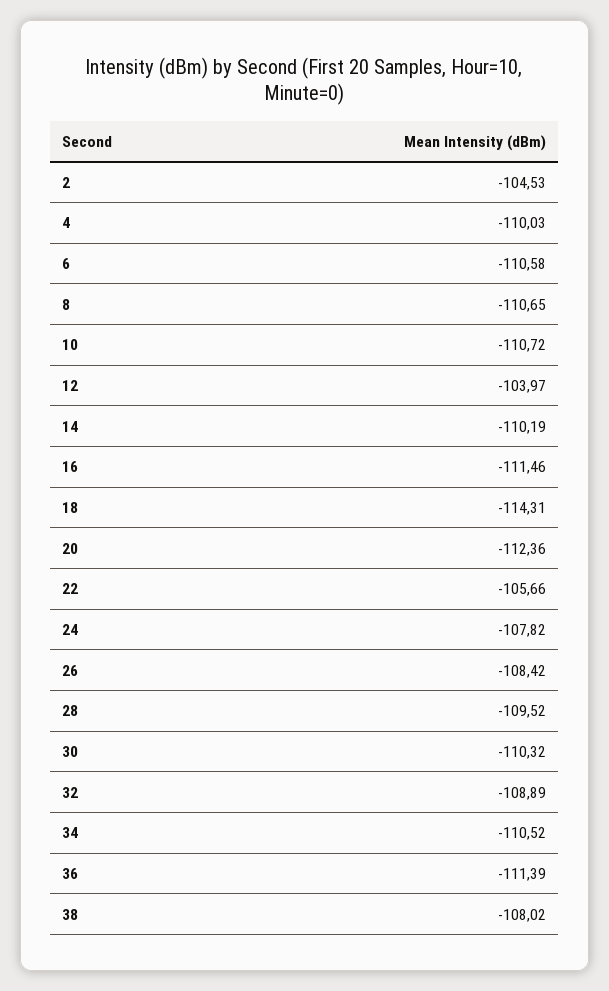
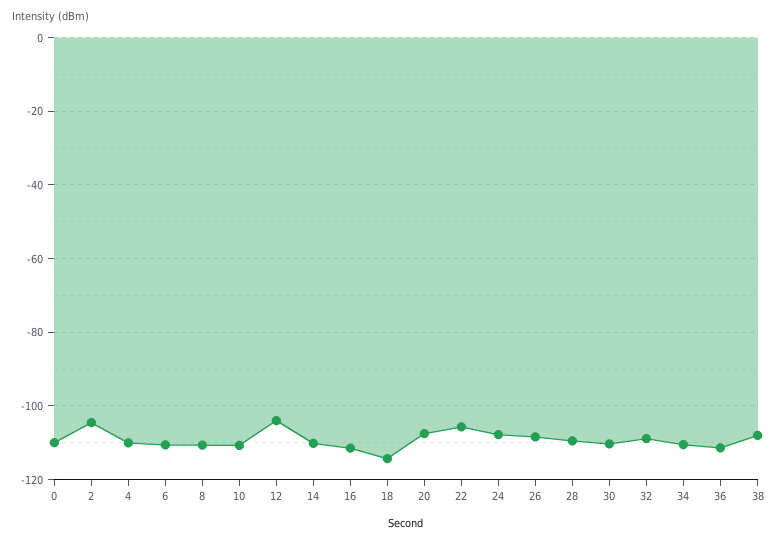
  {
    "2": -104.53,
    "4": -110.03,
    "6": -110.58,
    "8": -110.65,
    "10": -110.72,
    "12": -103.97,
    "14": -110.19,
    "16": -111.46,
    "18": -114.31,
-   "20": -112.36,
+   "20": -108,
    "22": -105.66,
    "24": -107.82,
    "26": -108.42,
    "28": -109.52,
    "30": -110.32,
    "32": -108.89,
    "34": -110.52,
    "36": -111.39,
-   "38": -108.02
+   "38": -108.02,
+   "0": -110
  }

